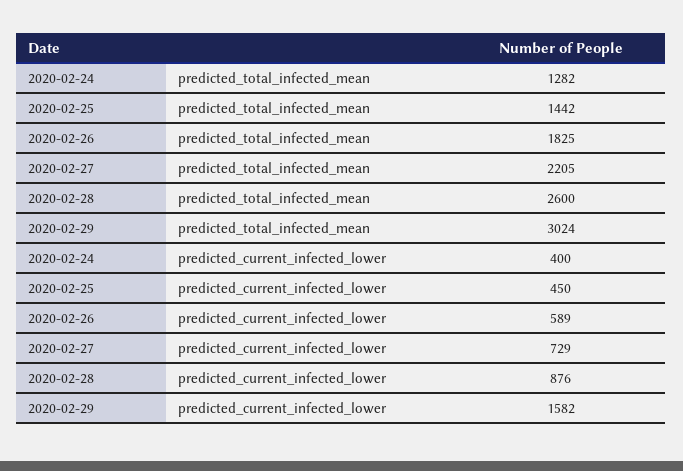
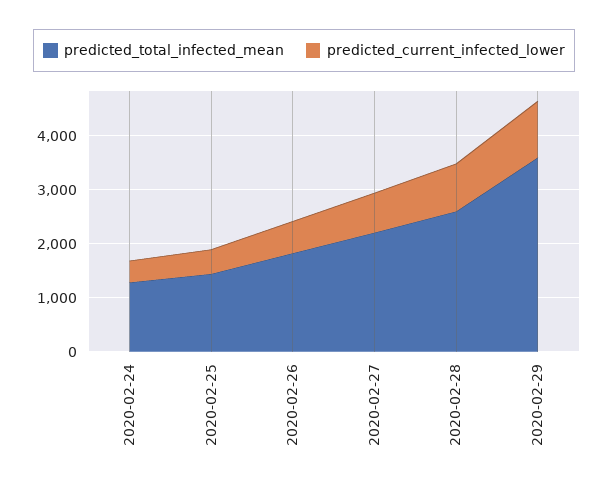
  {
    "predicted_total_infected_mean": {
      "2020-02-24": 1282,
      "2020-02-25": 1442,
      "2020-02-26": 1825,
      "2020-02-27": 2205,
      "2020-02-28": 2600,
-     "2020-02-29": 3024
+     "2020-02-29": 3600
    },
    "predicted_current_infected_lower": {
      "2020-02-24": 400,
      "2020-02-25": 450,
      "2020-02-26": 589,
      "2020-02-27": 729,
      "2020-02-28": 876,
-     "2020-02-29": 1582
+     "2020-02-29": 1000
    }
  }

